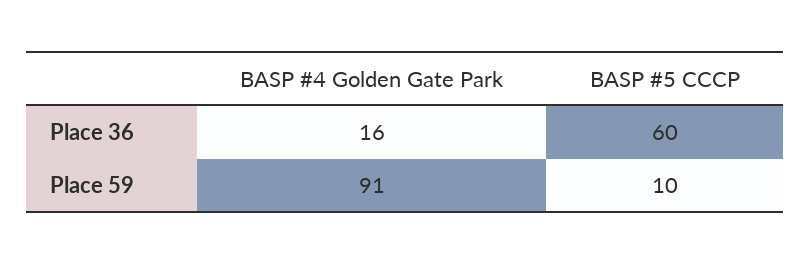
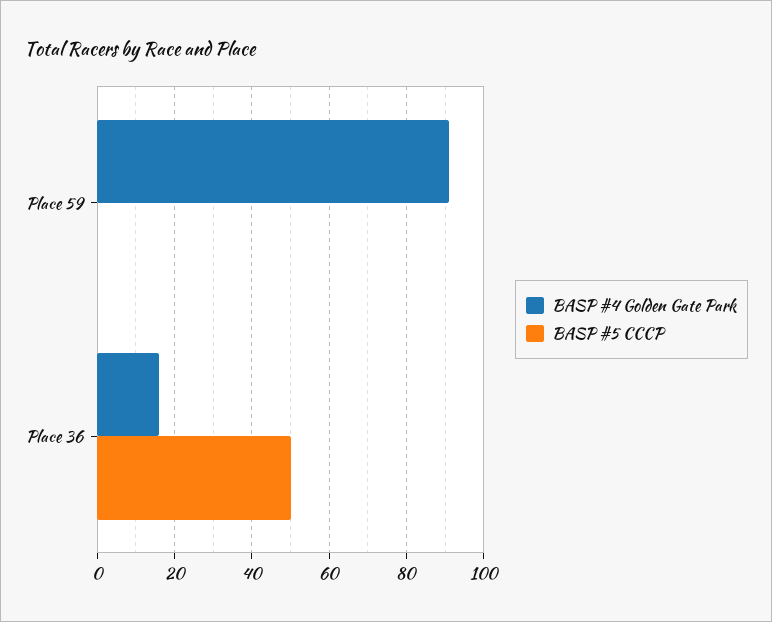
  {
    "BASP #4 Golden Gate Park": {
      "Place 36": 16,
      "Place 59": 91
    },
    "BASP #5 CCCP": {
-     "Place 36": 60,
+     "Place 36": 50,
-     "Place 59": 10
+     "Place 59": 0
    }
  }

